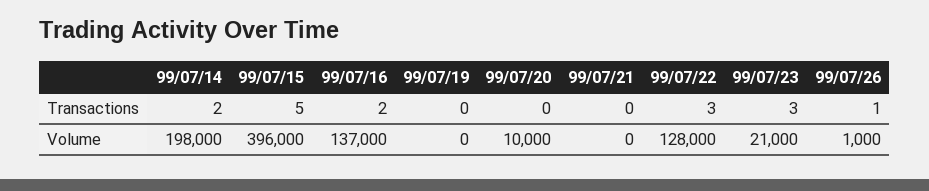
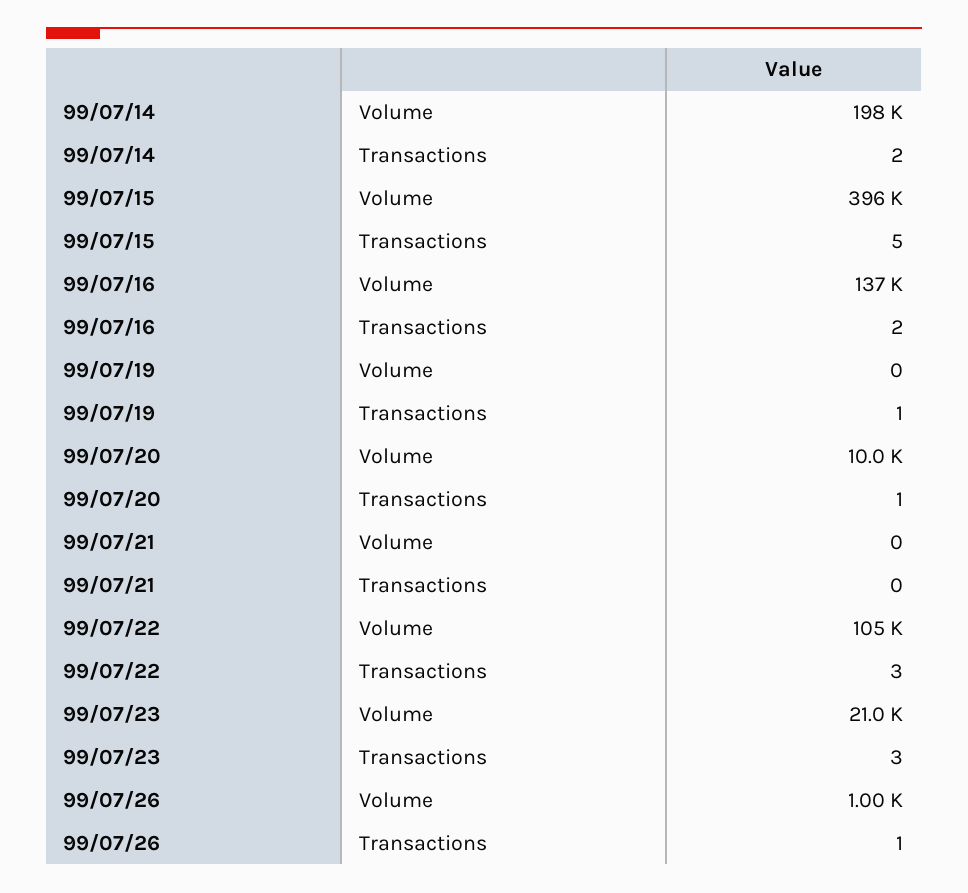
  {
    "99/07/14": {
      "Transactions": 2,
      "Volume": 198000
    },
    "99/07/15": {
      "Transactions": 5,
      "Volume": 396000
    },
    "99/07/16": {
      "Transactions": 2,
      "Volume": 137000
    },
    "99/07/19": {
-     "Transactions": 0,
+     "Transactions": 1,
      "Volume": 0
    },
    "99/07/20": {
-     "Transactions": 0,
+     "Transactions": 1,
      "Volume": 10000
    },
    "99/07/21": {
      "Transactions": 0,
      "Volume": 0
    },
    "99/07/22": {
      "Transactions": 3,
-     "Volume": 128000
+     "Volume": 105000
    },
    "99/07/23": {
      "Transactions": 3,
      "Volume": 21000
    },
    "99/07/26": {
      "Transactions": 1,
      "Volume": 1000
    }
  }

